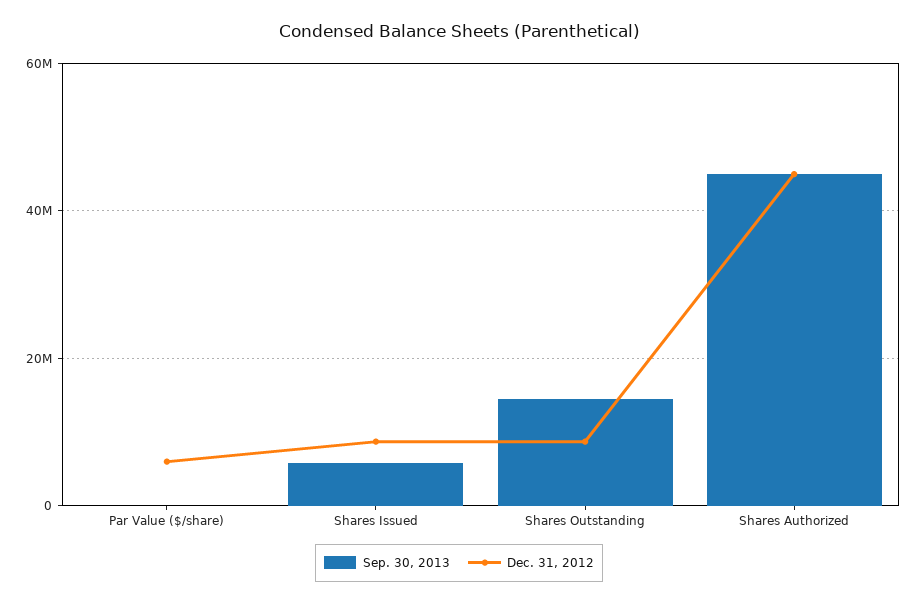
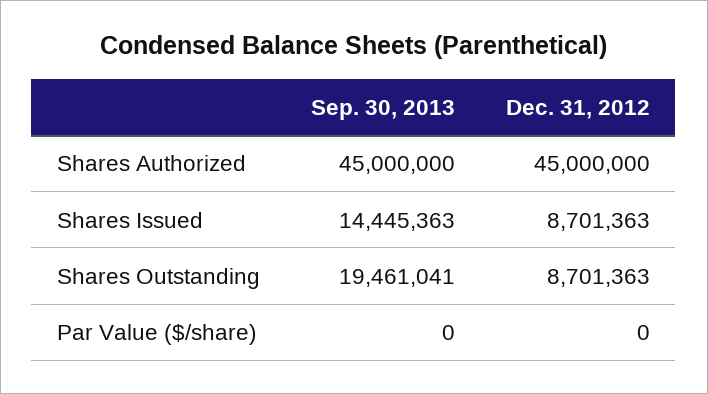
  {
    "Sep. 30, 2013": {
      "Par Value ($/share)": 0,
-     "Shares Issued": 6000000,
+     "Shares Issued": 14445363,
-     "Shares Outstanding": 14000000,
+     "Shares Outstanding": 19461041,
      "Shares Authorized": 45000000
    },
    "Dec. 31, 2012": {
-     "Par Value ($/share)": 6000000,
+     "Par Value ($/share)": 0,
      "Shares Issued": 8701363,
      "Shares Outstanding": 8701363,
      "Shares Authorized": 45000000
    }
  }

